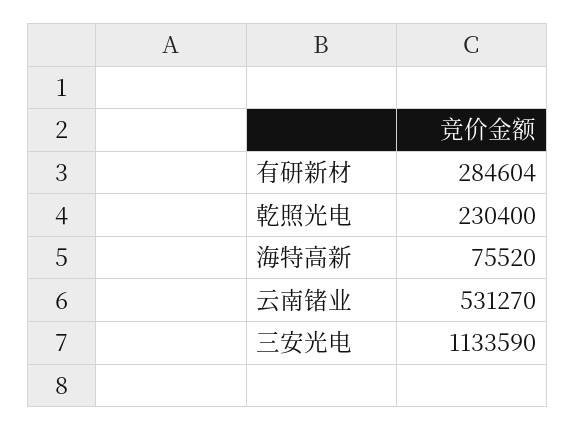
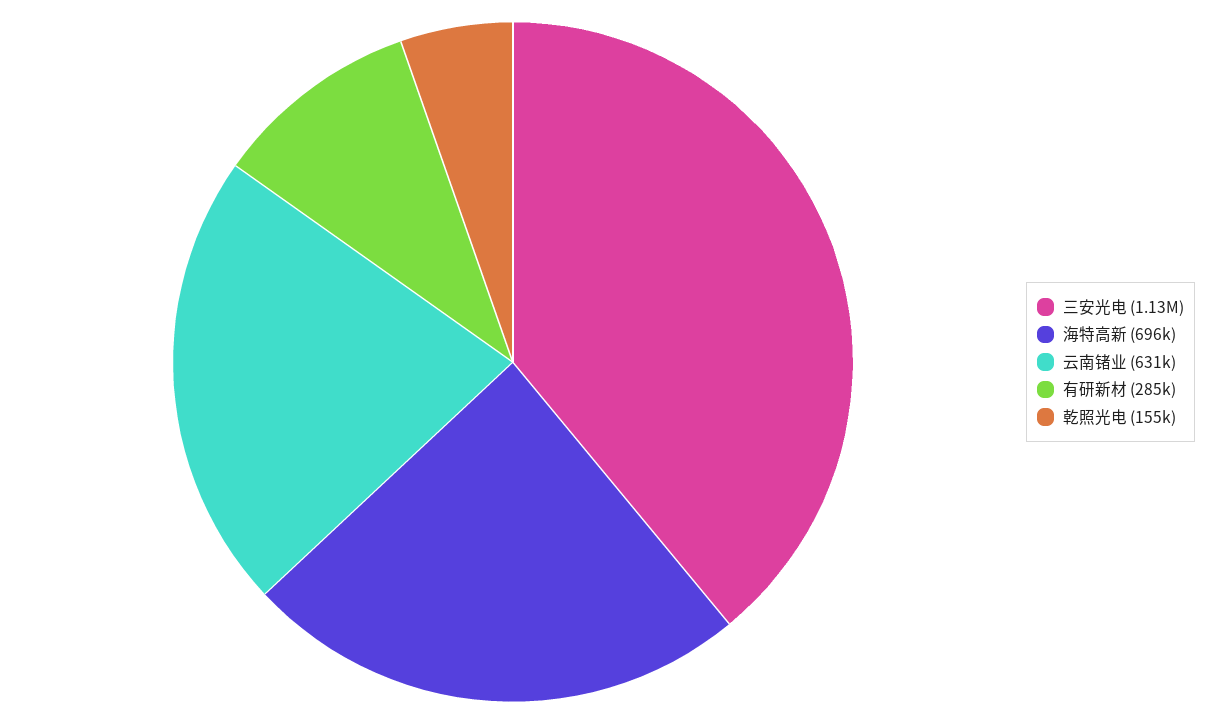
  {
    "有研新材": 284604,
-   "乾照光电": 230400,
+   "乾照光电": 155000,
-   "海特高新": 75520,
+   "海特高新": 696000,
-   "云南锗业": 531270,
+   "云南锗业": 631000,
    "三安光电": 1133590
  }

